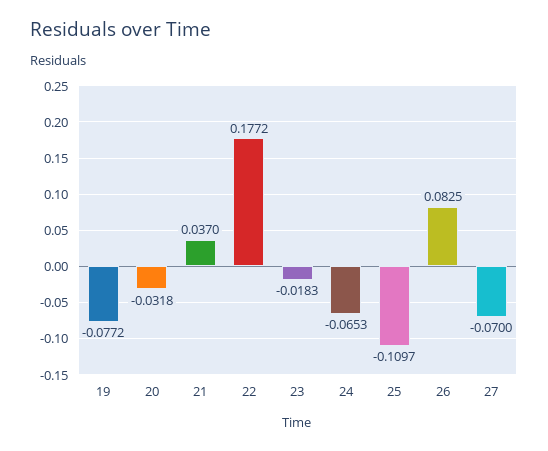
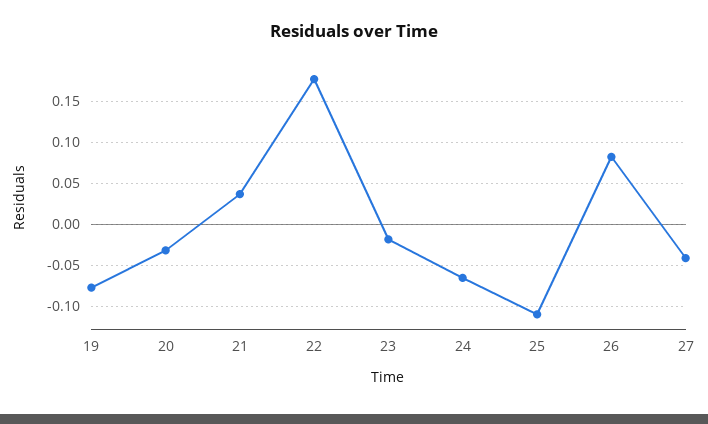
  {
    "19": -0.0772,
    "20": -0.0318,
    "21": 0.037,
    "22": 0.1772,
    "23": -0.0183,
    "24": -0.0653,
    "25": -0.1097,
    "26": 0.0825,
-   "27": -0.07
+   "27": -0.04
  }

